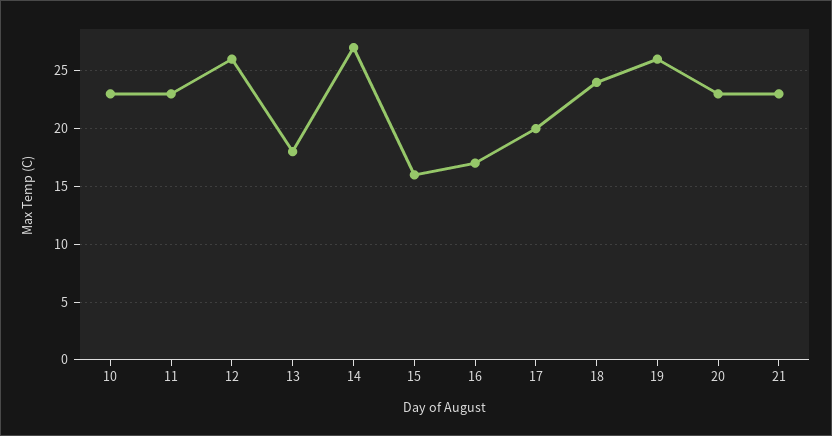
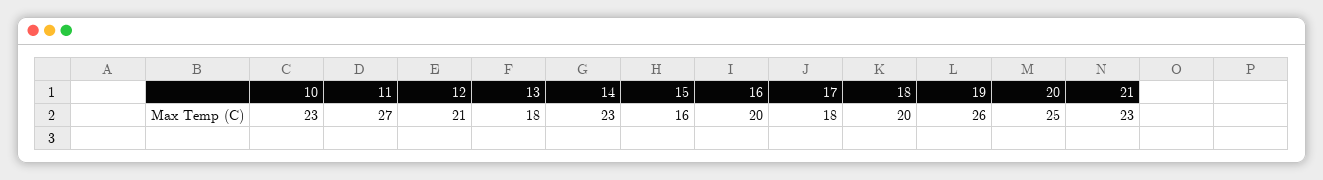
  {
    "10": 23,
-   "11": 23,
+   "11": 27,
-   "12": 26,
+   "12": 21,
    "13": 18,
-   "14": 27,
+   "14": 23,
    "15": 16,
-   "16": 17,
+   "16": 20,
-   "17": 20,
+   "17": 18,
-   "18": 24,
+   "18": 20,
    "19": 26,
-   "20": 23,
+   "20": 25,
    "21": 23
  }

